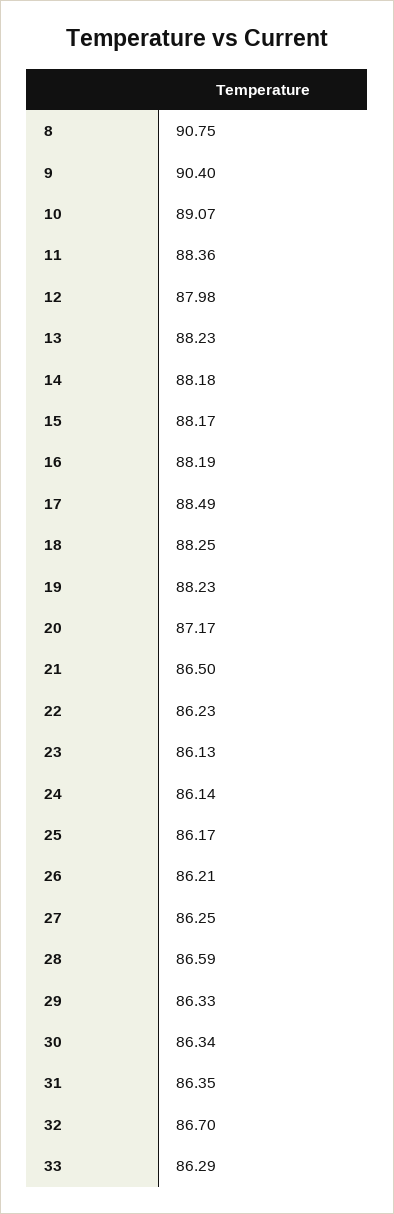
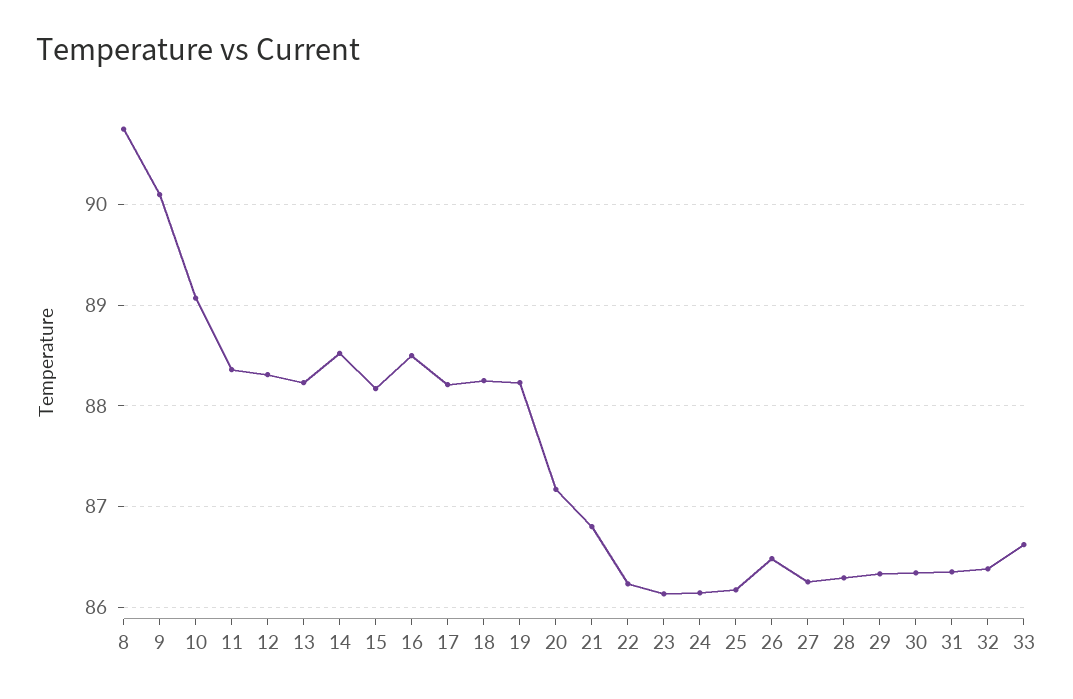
  {
    "8": 90.75,
-   "9": 90.4,
+   "9": 90.1,
    "10": 89.07,
    "11": 88.36,
-   "12": 87.98,
+   "12": 88.3,
    "13": 88.23,
-   "14": 88.18,
+   "14": 88.5,
    "15": 88.17,
-   "16": 88.19,
+   "16": 88.5,
-   "17": 88.49,
+   "17": 88.2,
    "18": 88.25,
    "19": 88.23,
    "20": 87.17,
-   "21": 86.5,
+   "21": 86.8,
    "22": 86.23,
    "23": 86.13,
    "24": 86.14,
    "25": 86.17,
-   "26": 86.21,
+   "26": 86.5,
    "27": 86.25,
-   "28": 86.59,
+   "28": 86.3,
    "29": 86.33,
    "30": 86.34,
    "31": 86.35,
-   "32": 86.7,
+   "32": 86.4,
-   "33": 86.29
+   "33": 86.6
  }

